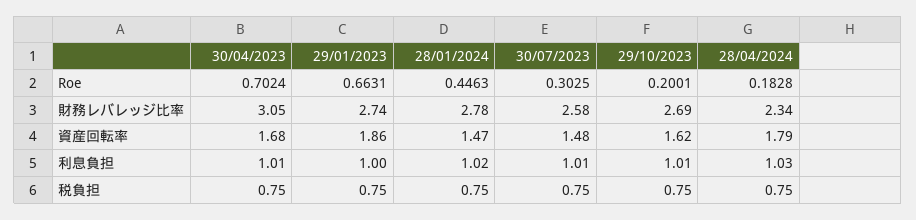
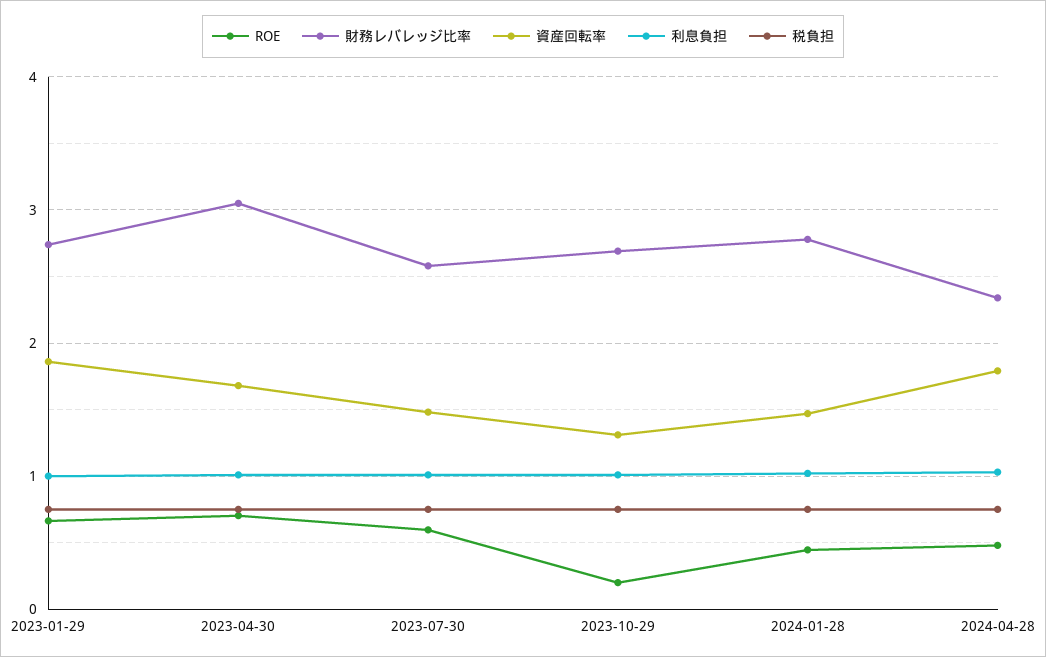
  {
    "Roe": {
      "30/04/2023": 0.7024,
      "29/01/2023": 0.6631,
      "28/01/2024": 0.4463,
-     "30/07/2023": 0.3025,
+     "30/07/2023": 0.6,
      "29/10/2023": 0.2001,
-     "28/04/2024": 0.1828
+     "28/04/2024": 0.5
    },
    "財務レバレッジ比率": {
      "30/04/2023": 3.05,
      "29/01/2023": 2.74,
      "28/01/2024": 2.78,
      "30/07/2023": 2.58,
      "29/10/2023": 2.69,
      "28/04/2024": 2.34
    },
    "資産回転率": {
      "30/04/2023": 1.68,
      "29/01/2023": 1.86,
      "28/01/2024": 1.47,
      "30/07/2023": 1.48,
-     "29/10/2023": 1.62,
+     "29/10/2023": 1.3,
      "28/04/2024": 1.79
    },
    "利息負担": {
      "30/04/2023": 1.01,
      "29/01/2023": 1,
      "28/01/2024": 1.02,
      "30/07/2023": 1.01,
      "29/10/2023": 1.01,
      "28/04/2024": 1.03
    },
    "税負担": {
      "30/04/2023": 0.75,
      "29/01/2023": 0.75,
      "28/01/2024": 0.75,
      "30/07/2023": 0.75,
      "29/10/2023": 0.75,
      "28/04/2024": 0.75
    }
  }

